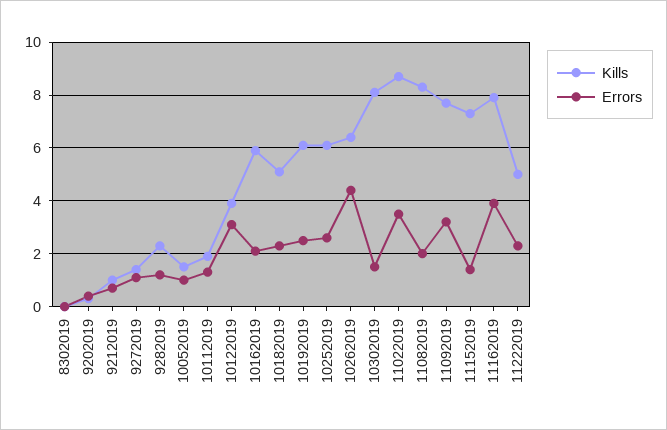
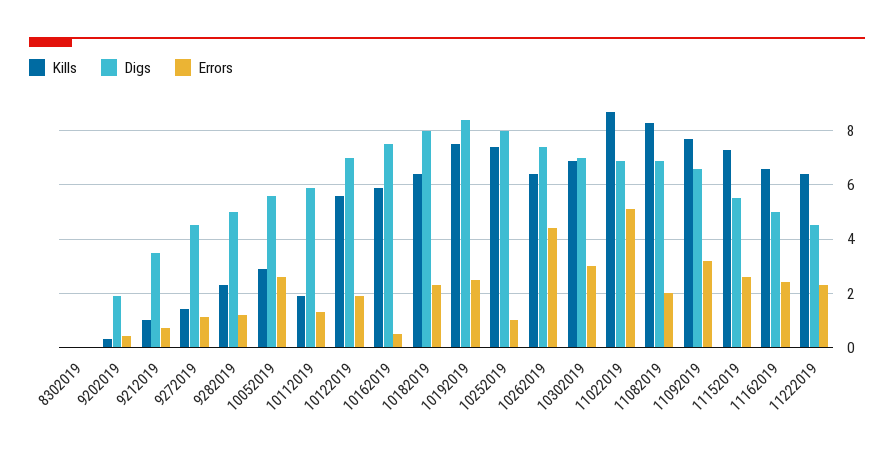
  {
    "Kills": {
      "8302019": 0,
      "9202019": 0.5,
      "9212019": 1,
      "9272019": 1.5,
      "9282019": 2.5,
-     "10052019": 1.5,
+     "10052019": 3,
      "10112019": 2,
-     "10122019": 4,
+     "10122019": 5.5,
      "10162019": 6,
-     "10182019": 5,
+     "10182019": 6.5,
-     "10192019": 6,
+     "10192019": 7.5,
-     "10252019": 6,
+     "10252019": 7.5,
      "10262019": 6.5,
-     "10302019": 8,
+     "10302019": 7,
      "11022019": 8.5,
      "11082019": 8.5,
      "11092019": 7.5,
      "11152019": 7.5,
-     "11162019": 8,
+     "11162019": 6.5,
-     "11222019": 5
+     "11222019": 6.5
    },
    "Errors": {
      "8302019": 0,
      "9202019": 0.5,
      "9212019": 0.5,
      "9272019": 1,
      "9282019": 1,
-     "10052019": 1,
+     "10052019": 2.5,
      "10112019": 1.5,
-     "10122019": 3,
+     "10122019": 2,
-     "10162019": 2,
+     "10162019": 0.5,
      "10182019": 2.5,
      "10192019": 2.5,
-     "10252019": 2.5,
+     "10252019": 1,
      "10262019": 4.5,
-     "10302019": 1.5,
+     "10302019": 3,
-     "11022019": 3.5,
+     "11022019": 5,
      "11082019": 2,
      "11092019": 3,
-     "11152019": 1.5,
+     "11152019": 2.5,
-     "11162019": 4,
+     "11162019": 2.5,
      "11222019": 2.5
-   }
+   },
+   "Digs": {
+     "8302019": 0,
+     "9202019": 2,
+     "9212019": 3.5,
+     "9272019": 4.5,
+     "9282019": 5,
+     "10052019": 5.5,
+     "10112019": 6,
+     "10122019": 7,
+     "10162019": 7.5,
+     "10182019": 8,
+     "10192019": 8.5,
+     "10252019": 8,
+     "10262019": 7.5,
+     "10302019": 7,
+     "11022019": 7,
+     "11082019": 7,
+     "11092019": 6.5,
+     "11152019": 5.5,
+     "11162019": 5,
+     "11222019": 4.5
+   }
  }

